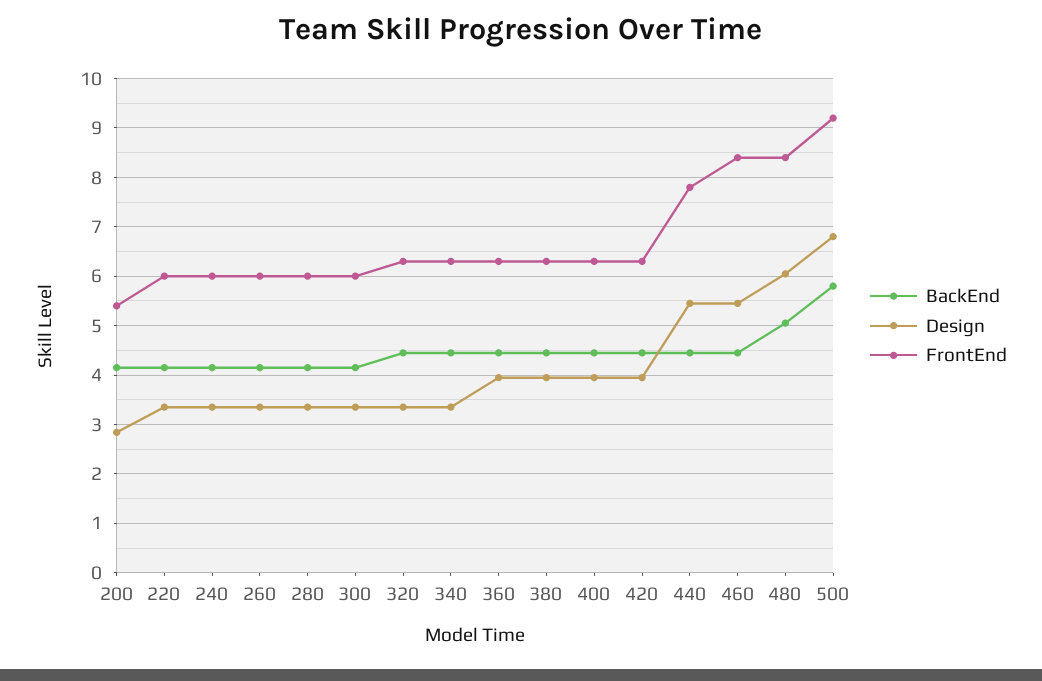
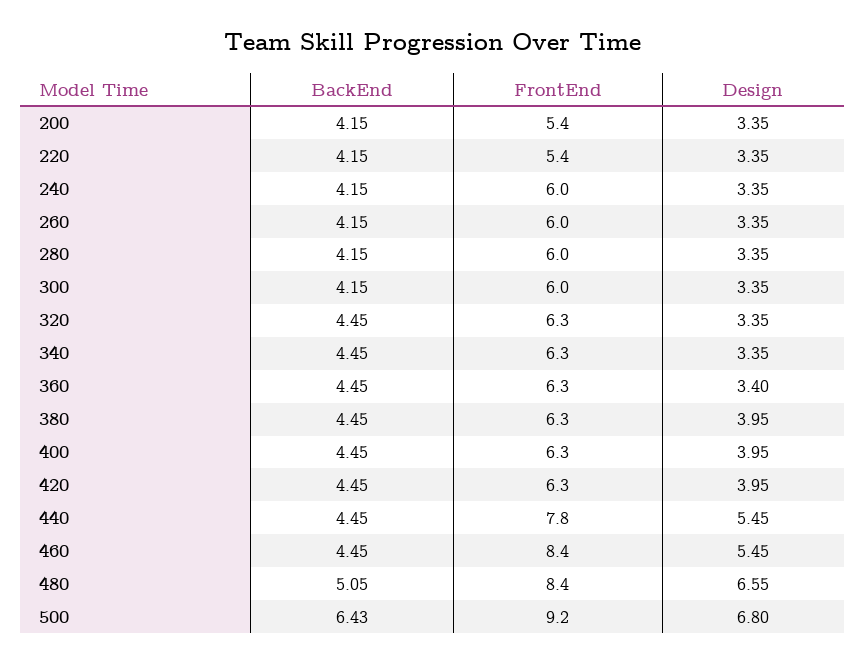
  {
    "BackEnd": {
      "200": 4.15,
      "220": 4.15,
      "240": 4.15,
      "260": 4.15,
      "280": 4.15,
      "300": 4.15,
      "320": 4.45,
      "340": 4.45,
      "360": 4.45,
      "380": 4.45,
      "400": 4.45,
      "420": 4.45,
      "440": 4.45,
      "460": 4.45,
      "480": 5.05,
-     "500": 5.8
+     "500": 6.43
    },
    "Design": {
-     "200": 2.8,
+     "200": 3.35,
      "220": 3.35,
      "240": 3.35,
      "260": 3.35,
      "280": 3.35,
      "300": 3.35,
      "320": 3.35,
      "340": 3.35,
-     "360": 4,
+     "360": 3.4,
      "380": 3.95,
      "400": 3.95,
      "420": 3.95,
      "440": 5.45,
      "460": 5.45,
-     "480": 6,
+     "480": 6.55,
      "500": 6.8
    },
    "FrontEnd": {
      "200": 5.4,
-     "220": 6,
+     "220": 5.4,
      "240": 6,
      "260": 6,
      "280": 6,
      "300": 6,
      "320": 6.3,
      "340": 6.3,
      "360": 6.3,
      "380": 6.3,
      "400": 6.3,
      "420": 6.3,
      "440": 7.8,
      "460": 8.4,
      "480": 8.4,
      "500": 9.2
    }
  }

